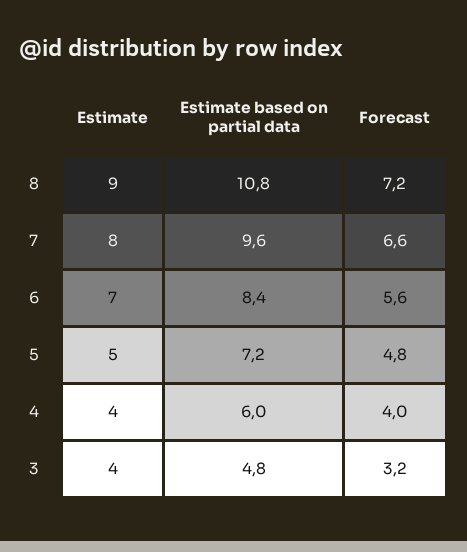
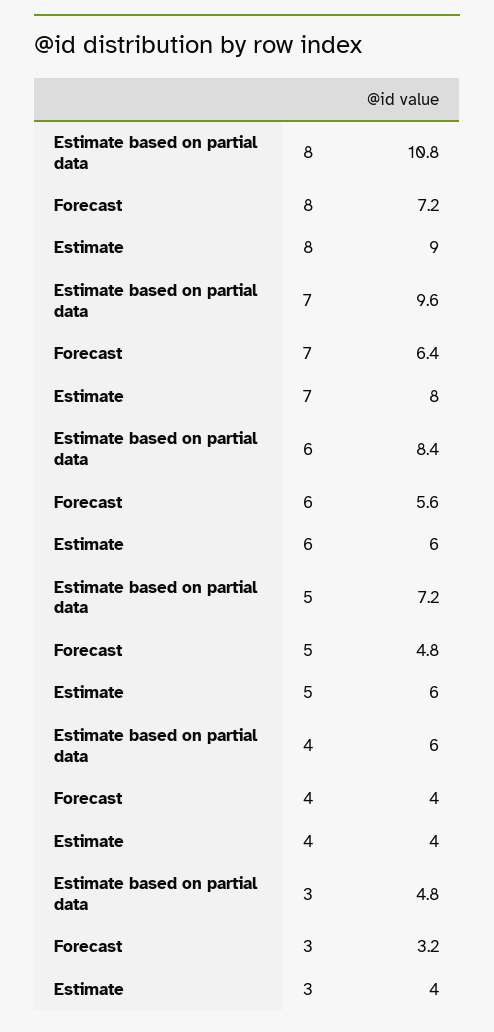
  {
    "Estimate": {
      "8": 9,
      "7": 8,
-     "6": 7,
+     "6": 6,
-     "5": 5,
+     "5": 6,
      "4": 4,
      "3": 4
    },
    "Estimate based on partial data": {
      "8": 10.8,
      "7": 9.6,
      "6": 8.4,
      "5": 7.2,
      "4": 6,
      "3": 4.8
    },
    "Forecast": {
      "8": 7.2,
-     "7": 6.6,
+     "7": 6.4,
      "6": 5.6,
      "5": 4.8,
      "4": 4,
      "3": 3.2
    }
  }

